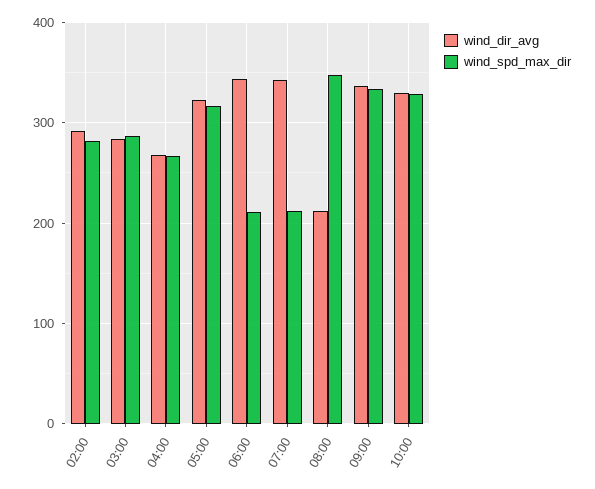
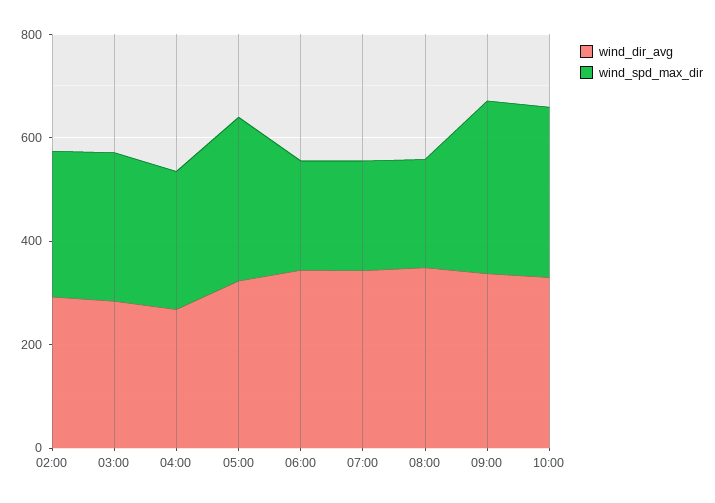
  {
    "wind_dir_avg": {
      "02:00": 290,
      "03:00": 280,
      "04:00": 270,
      "05:00": 320,
      "06:00": 340,
      "07:00": 340,
-     "08:00": 210,
+     "08:00": 350,
      "09:00": 340,
      "10:00": 330
    },
    "wind_spd_max_dir": {
      "02:00": 280,
      "03:00": 290,
      "04:00": 270,
      "05:00": 320,
      "06:00": 210,
      "07:00": 210,
-     "08:00": 350,
+     "08:00": 200,
      "09:00": 330,
      "10:00": 330
    }
  }

